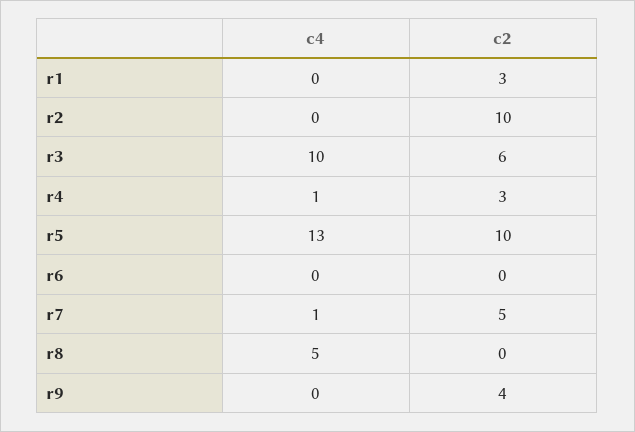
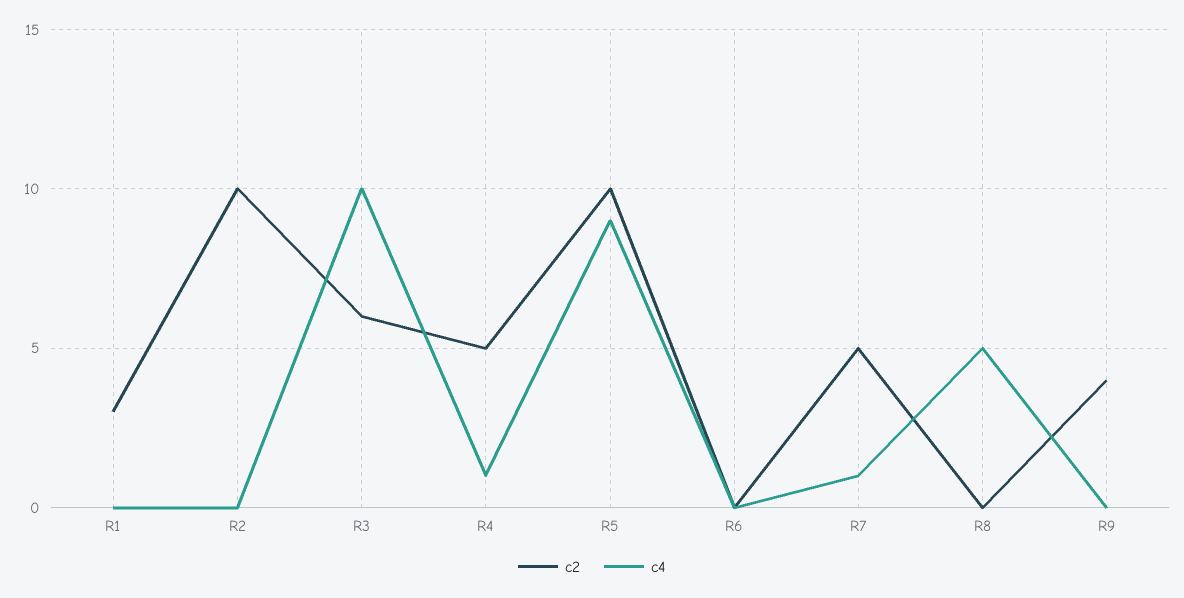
  {
    "c4": {
      "r1": 0,
      "r2": 0,
      "r3": 10,
      "r4": 1,
-     "r5": 13,
+     "r5": 9,
      "r6": 0,
      "r7": 1,
      "r8": 5,
      "r9": 0
    },
    "c2": {
      "r1": 3,
      "r2": 10,
      "r3": 6,
-     "r4": 3,
+     "r4": 5,
      "r5": 10,
      "r6": 0,
      "r7": 5,
      "r8": 0,
      "r9": 4
    }
  }

